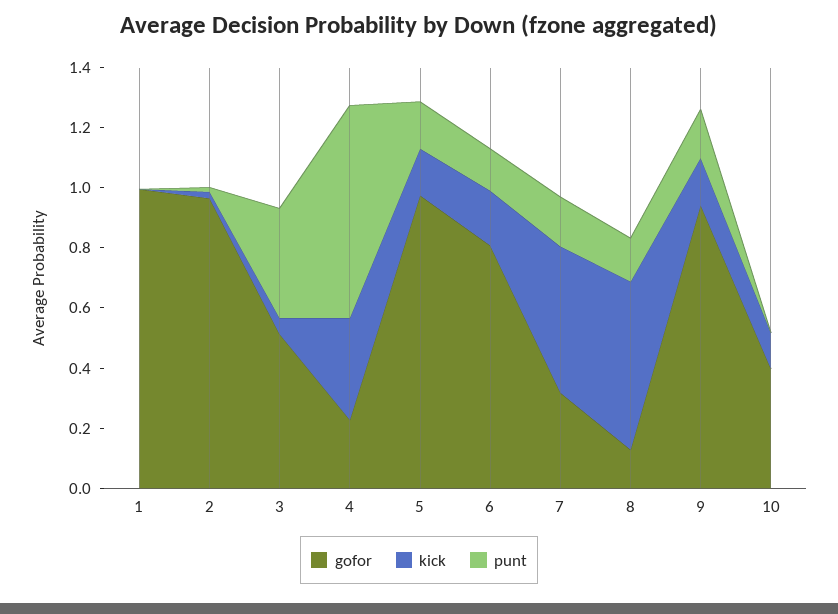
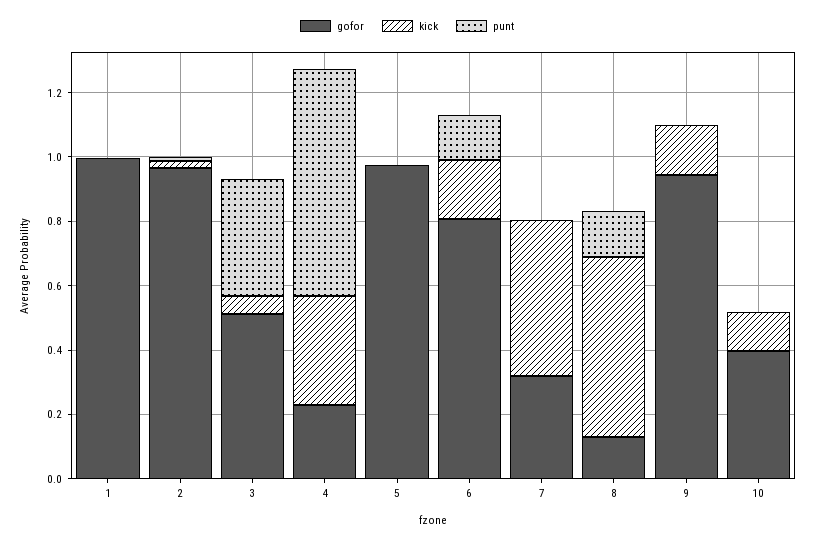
  {
    "gofor": {
      "1": 1,
      "2": 0.95,
      "3": 0.5,
      "4": 0.25,
      "5": 0.95,
      "6": 0.8,
      "7": 0.3,
      "8": 0.15,
      "9": 0.95,
      "10": 0.4
    },
    "kick": {
      "1": 0,
      "2": 0,
      "3": 0.05,
      "4": 0.35,
-     "5": 0.15,
+     "5": 0,
      "6": 0.2,
      "7": 0.5,
      "8": 0.55,
      "9": 0.15,
      "10": 0.1
    },
    "punt": {
      "1": 0,
      "2": 0,
      "3": 0.35,
      "4": 0.7,
-     "5": 0.15,
+     "5": 0,
      "6": 0.15,
-     "7": 0.15,
+     "7": 0,
      "8": 0.15,
-     "9": 0.15,
+     "9": 0,
      "10": 0
    }
  }

